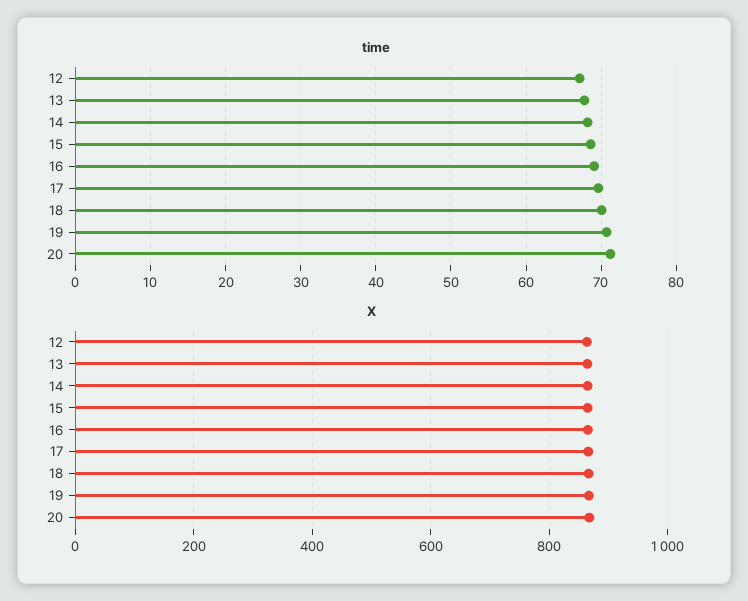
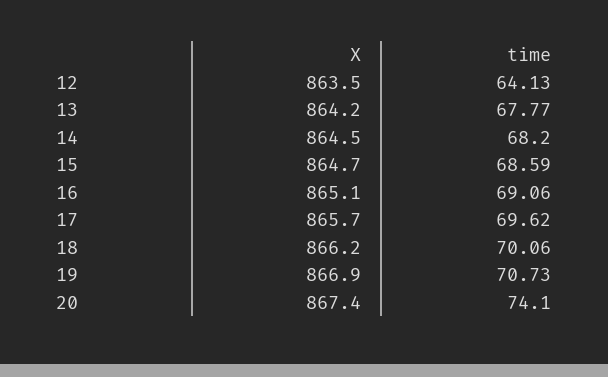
  {
    "time": {
-     "12": 67,
+     "12": 64.13,
      "13": 67.77,
      "14": 68.2,
      "15": 68.59,
      "16": 69.06,
      "17": 69.62,
      "18": 70.06,
      "19": 70.73,
-     "20": 71
+     "20": 74.1
    },
    "X": {
      "12": 863.5,
      "13": 864.2,
      "14": 864.5,
      "15": 864.7,
      "16": 865.1,
      "17": 865.7,
      "18": 866.2,
      "19": 866.9,
      "20": 867.4
    }
  }

